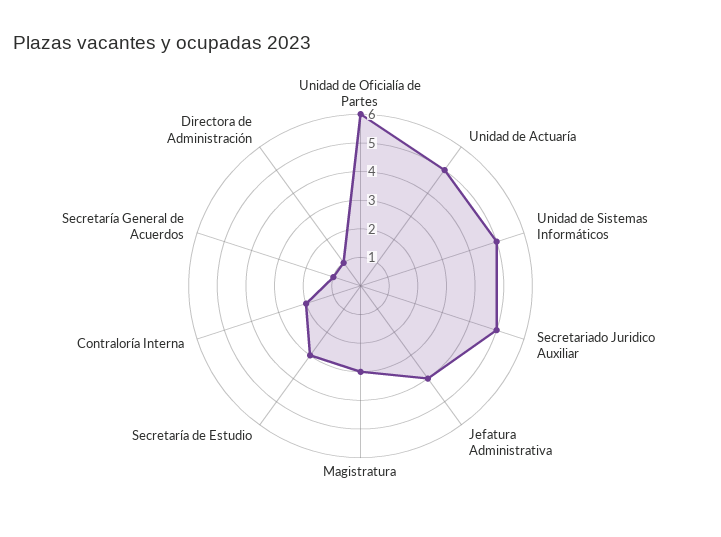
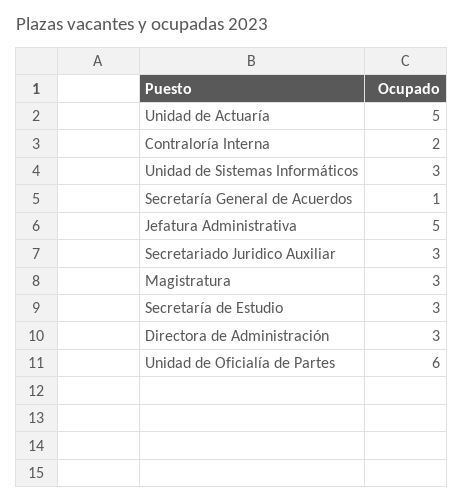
  {
    "Unidad de Oficialía de Partes": 6,
    "Unidad de Actuaría": 5,
-   "Unidad de Sistemas Informáticos": 5,
+   "Unidad de Sistemas Informáticos": 3,
-   "Secretariado Juridico Auxiliar": 5,
+   "Secretariado Juridico Auxiliar": 3,
-   "Jefatura Administrativa": 4,
+   "Jefatura Administrativa": 5,
    "Magistratura": 3,
    "Secretaría de Estudio": 3,
    "Contraloría Interna": 2,
    "Secretaría General de Acuerdos": 1,
-   "Directora de Administración": 1
+   "Directora de Administración": 3
  }

